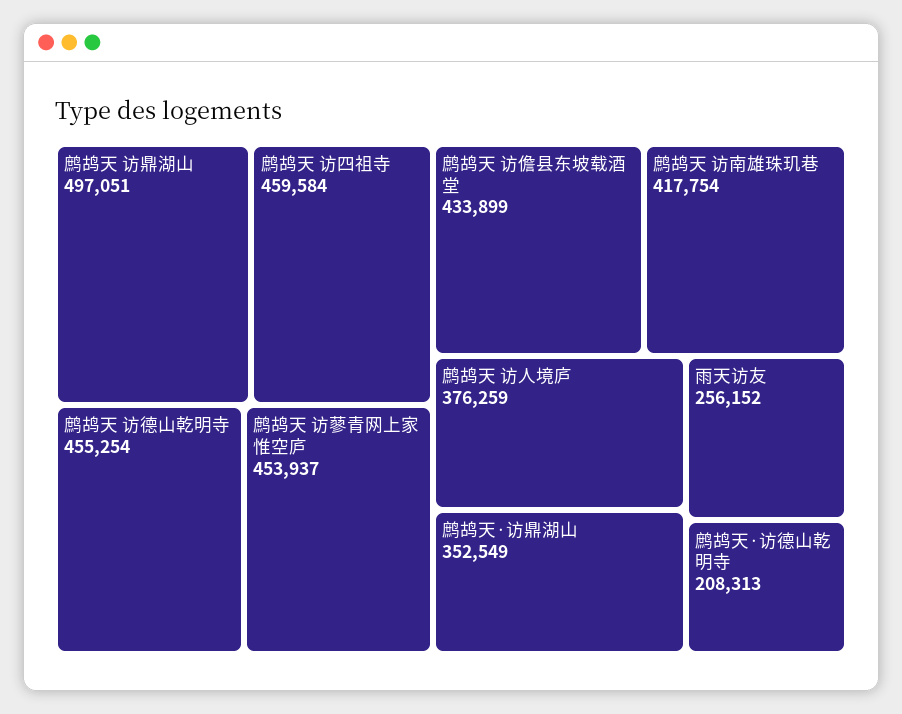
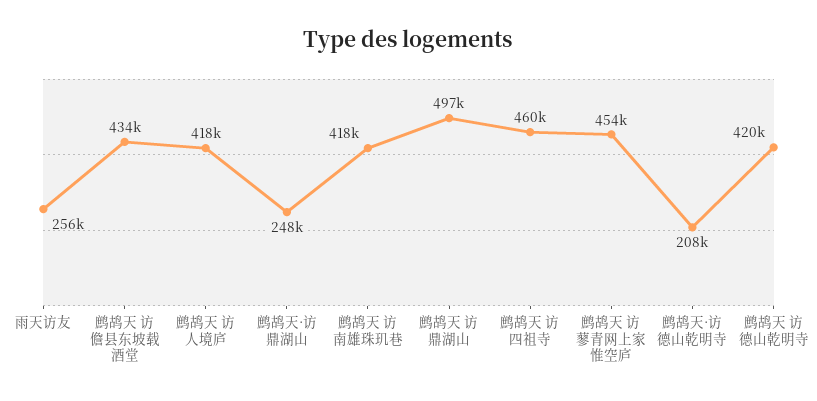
  {
    "鹧鸪天 访鼎湖山": 497051,
    "鹧鸪天 访四祖寺": 459584,
-   "鹧鸪天 访德山乾明寺": 455254,
+   "鹧鸪天 访德山乾明寺": 420000,
    "鹧鸪天 访蓼青网上家惟空庐": 453937,
    "鹧鸪天 访儋县东坡载酒堂": 433899,
    "鹧鸪天 访南雄珠玑巷": 417754,
-   "鹧鸪天 访人境庐": 376259,
+   "鹧鸪天 访人境庐": 418000,
-   "鹧鸪天·访鼎湖山": 352549,
+   "鹧鸪天·访鼎湖山": 248000,
    "雨天访友": 256152,
    "鹧鸪天·访德山乾明寺": 208313
  }

